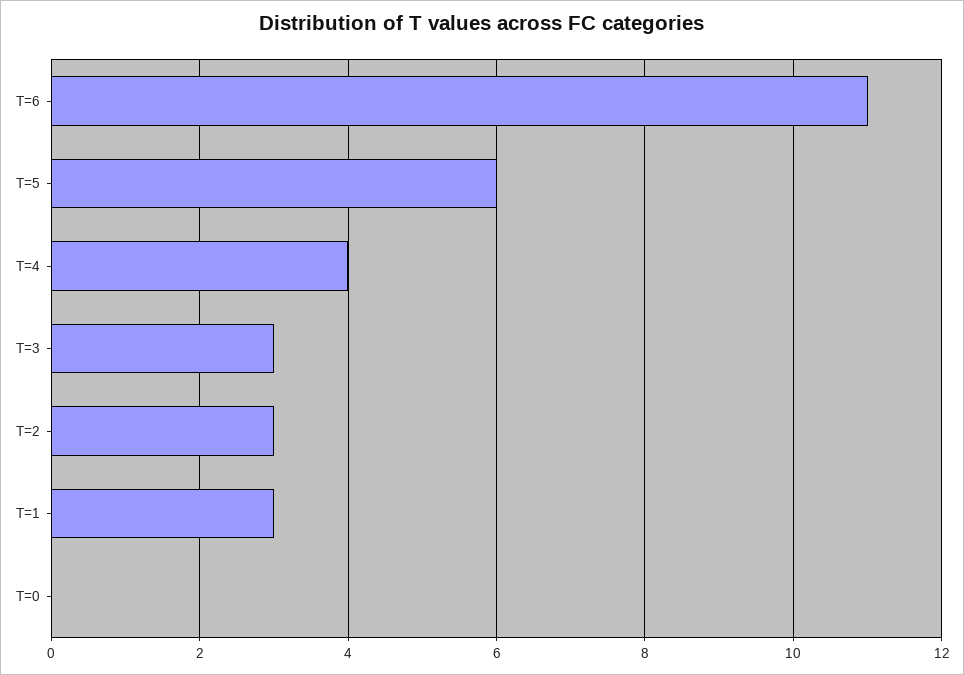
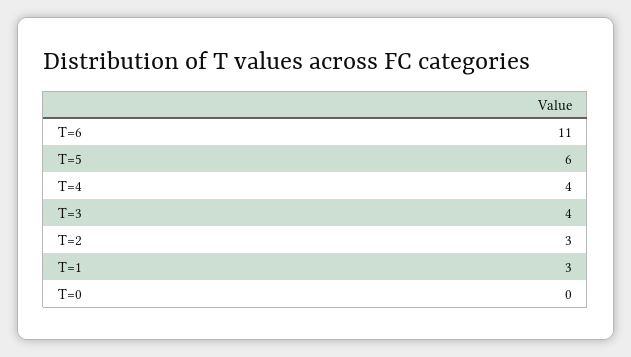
  {
    "T=6": 11,
    "T=5": 6,
    "T=4": 4,
-   "T=3": 3,
+   "T=3": 4,
    "T=2": 3,
    "T=1": 3,
    "T=0": 0
  }

